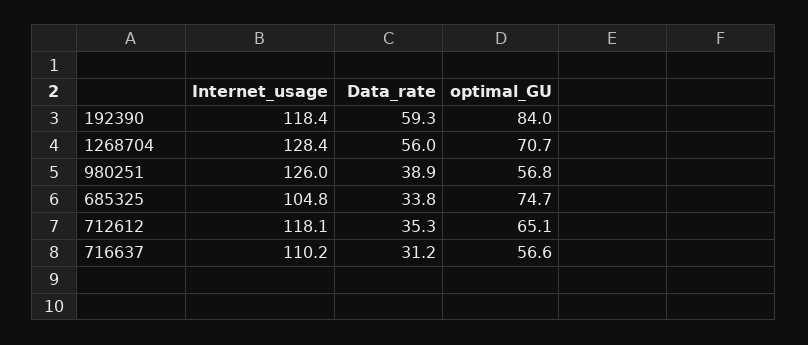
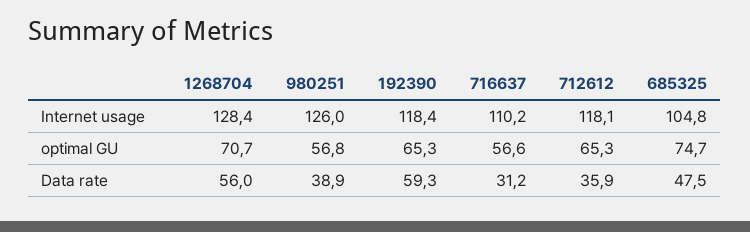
  {
    "Internet_usage": {
      "192390": 118.4,
      "1268704": 128.4,
      "980251": 126,
      "685325": 104.8,
      "712612": 118.1,
      "716637": 110.2
    },
    "Data_rate": {
      "192390": 59.3,
      "1268704": 56,
      "980251": 38.9,
-     "685325": 33.8,
+     "685325": 47.5,
-     "712612": 35.3,
+     "712612": 35.9,
      "716637": 31.2
    },
    "optimal_GU": {
-     "192390": 84,
+     "192390": 65.3,
      "1268704": 70.7,
      "980251": 56.8,
      "685325": 74.7,
-     "712612": 65.1,
+     "712612": 65.3,
      "716637": 56.6
    }
  }

